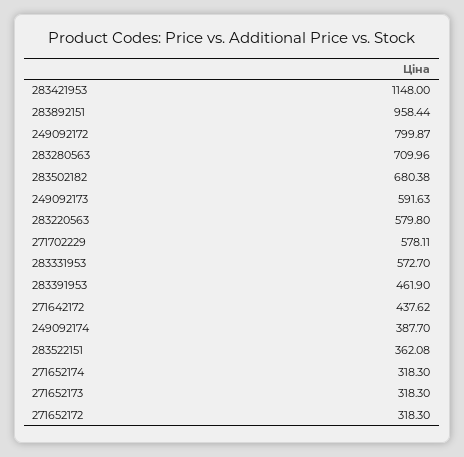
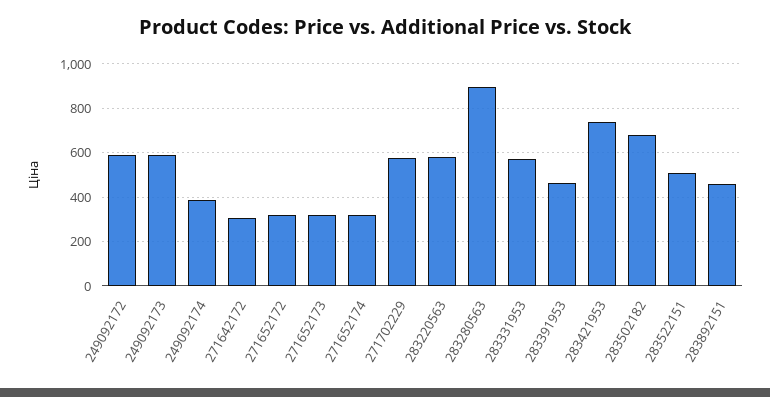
  {
-   "283421953": 1148,
+   "283421953": 750,
-   "283892151": 958.44,
+   "283892151": 450,
-   "249092172": 799.87,
+   "249092172": 600,
-   "283280563": 709.96,
+   "283280563": 900,
    "283502182": 680.38,
    "249092173": 591.63,
    "283220563": 579.8,
    "271702229": 578.11,
    "283331953": 572.7,
    "283391953": 461.9,
-   "271642172": 437.62,
+   "271642172": 300,
    "249092174": 387.7,
-   "283522151": 362.08,
+   "283522151": 500,
    "271652174": 318.3,
    "271652173": 318.3,
    "271652172": 318.3
  }

